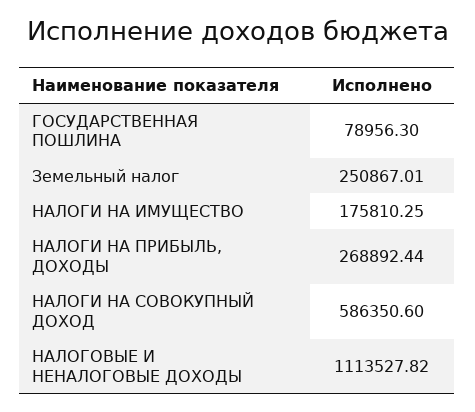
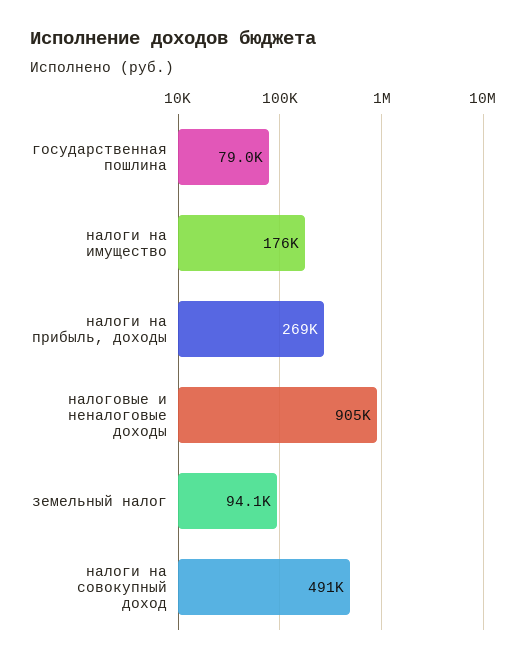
  {
    "ГОСУДАРСТВЕННАЯ ПОШЛИНА": 78956.3,
-   "Земельный налог": 250867.01,
+   "Земельный налог": 94100,
    "НАЛОГИ НА ИМУЩЕСТВО": 175810.25,
    "НАЛОГИ НА ПРИБЫЛЬ, ДОХОДЫ": 268892.44,
-   "НАЛОГИ НА СОВОКУПНЫЙ ДОХОД": 586350.6,
+   "НАЛОГИ НА СОВОКУПНЫЙ ДОХОД": 491000,
-   "НАЛОГОВЫЕ И НЕНАЛОГОВЫЕ ДОХОДЫ": 1113527.82
+   "НАЛОГОВЫЕ И НЕНАЛОГОВЫЕ ДОХОДЫ": 905000
  }

